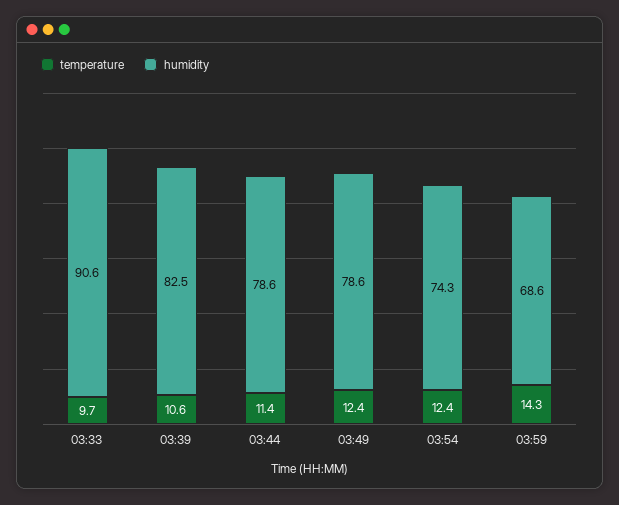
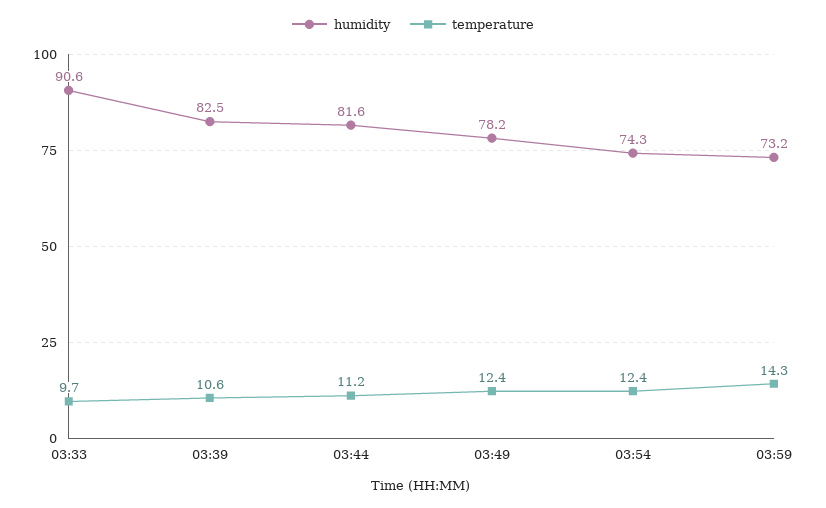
  {
    "temperature": {
      "03:33": 9.7,
      "03:39": 10.6,
-     "03:44": 11.4,
+     "03:44": 11.2,
      "03:49": 12.4,
      "03:54": 12.4,
      "03:59": 14.3
    },
    "humidity": {
      "03:33": 90.6,
      "03:39": 82.5,
-     "03:44": 78.6,
+     "03:44": 81.6,
-     "03:49": 78.6,
+     "03:49": 78.2,
      "03:54": 74.3,
-     "03:59": 68.6
+     "03:59": 73.2
    }
  }

